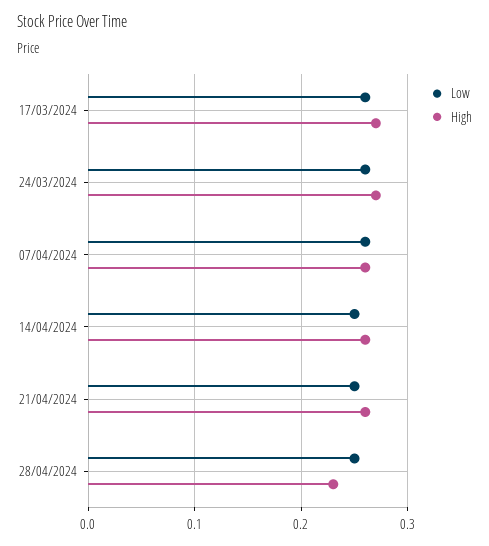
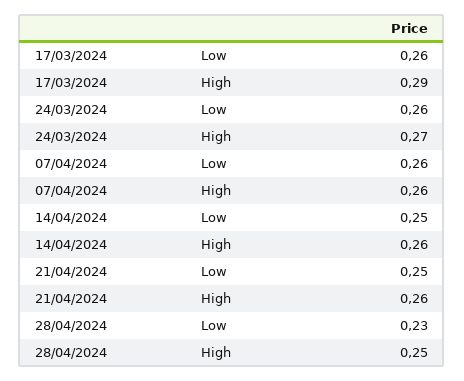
  {
    "Low": {
      "17/03/2024": 0.26,
      "24/03/2024": 0.26,
      "07/04/2024": 0.26,
      "14/04/2024": 0.25,
      "21/04/2024": 0.25,
-     "28/04/2024": 0.25
+     "28/04/2024": 0.23
    },
    "High": {
-     "17/03/2024": 0.27,
+     "17/03/2024": 0.29,
      "24/03/2024": 0.27,
      "07/04/2024": 0.26,
      "14/04/2024": 0.26,
      "21/04/2024": 0.26,
-     "28/04/2024": 0.23
+     "28/04/2024": 0.25
    }
  }

